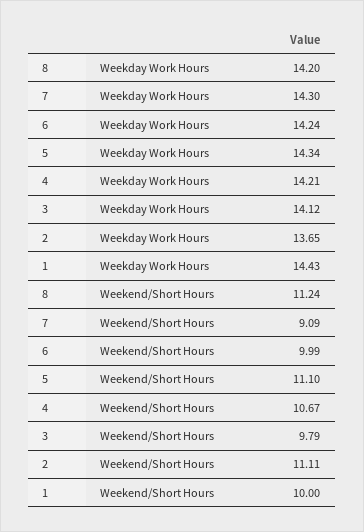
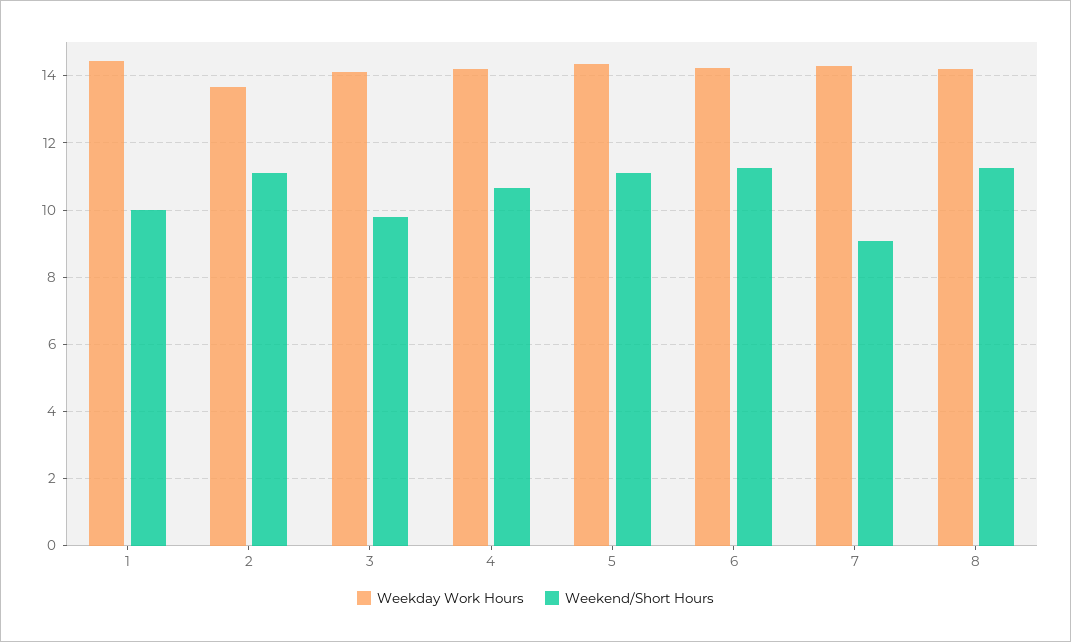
  {
    "Weekday Work Hours": {
      "8": 14.2,
      "7": 14.3,
      "6": 14.24,
      "5": 14.34,
      "4": 14.21,
      "3": 14.12,
      "2": 13.65,
      "1": 14.43
    },
    "Weekend/Short Hours": {
      "8": 11.24,
      "7": 9.09,
-     "6": 9.99,
+     "6": 11.2,
      "5": 11.1,
      "4": 10.67,
      "3": 9.79,
      "2": 11.11,
      "1": 10
    }
  }

